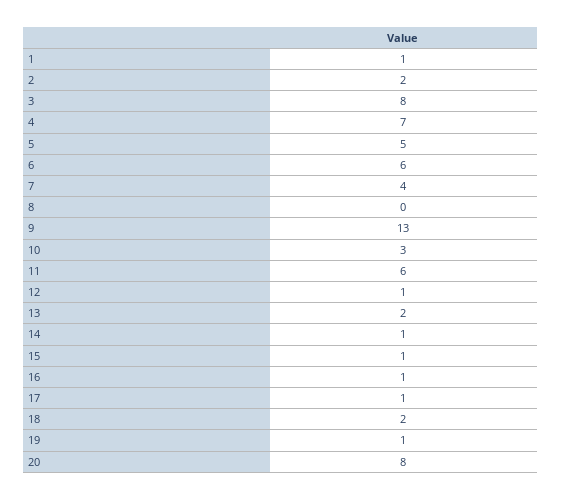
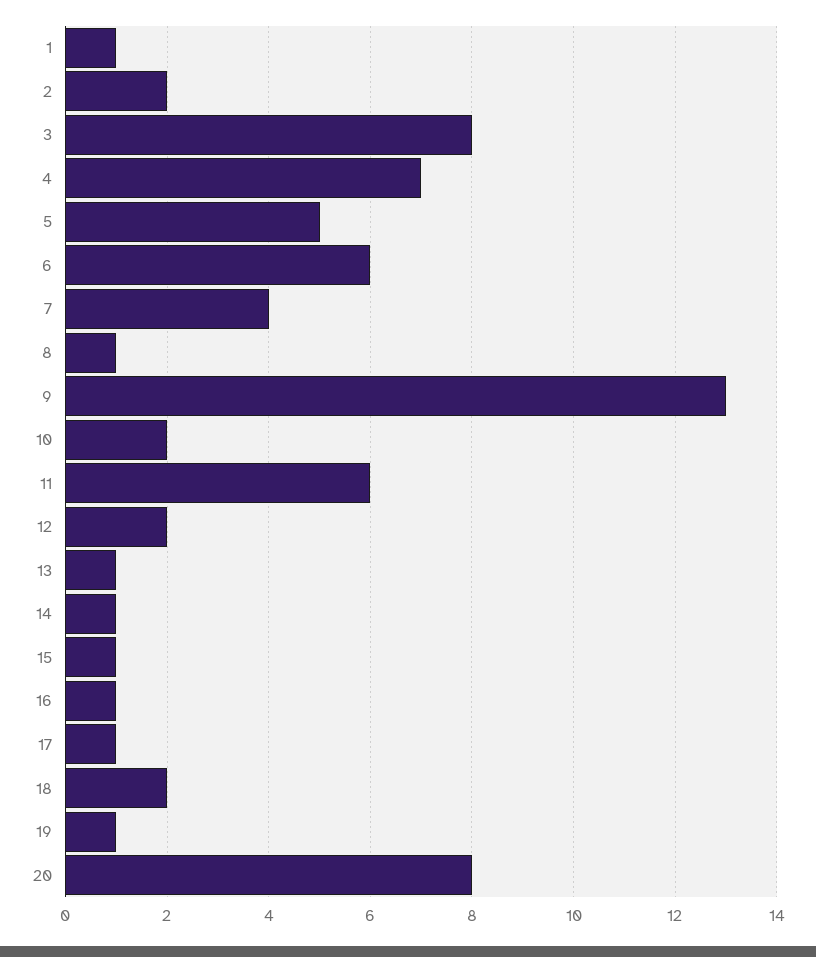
  {
    "1": 1,
    "2": 2,
    "3": 8,
    "4": 7,
    "5": 5,
    "6": 6,
    "7": 4,
-   "8": 0,
+   "8": 1,
    "9": 13,
-   "10": 3,
+   "10": 2,
    "11": 6,
-   "12": 1,
+   "12": 2,
-   "13": 2,
+   "13": 1,
    "14": 1,
    "15": 1,
    "16": 1,
    "17": 1,
    "18": 2,
    "19": 1,
    "20": 8
  }

